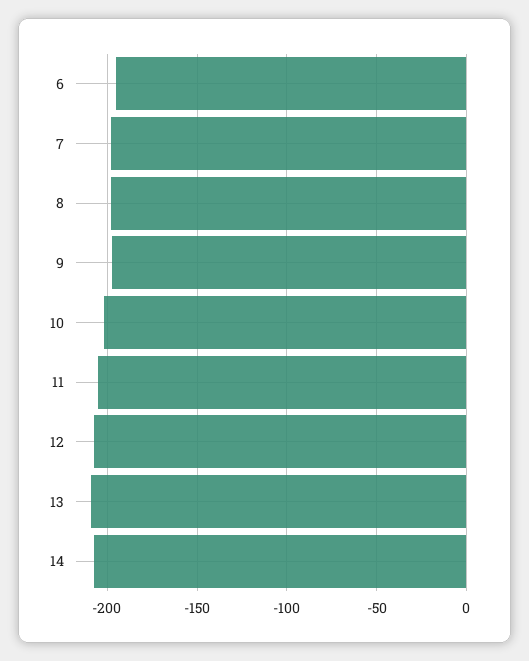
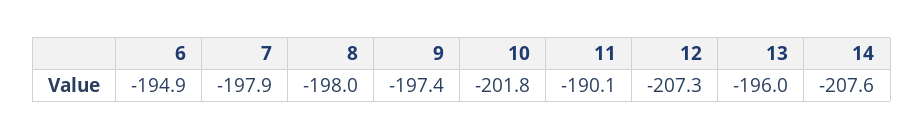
  {
    "6": -194.9,
    "7": -197.9,
    "8": -198,
    "9": -197.4,
    "10": -201.8,
-   "11": -205,
+   "11": -190.1,
    "12": -207.3,
-   "13": -210,
+   "13": -196,
    "14": -207.6
  }

